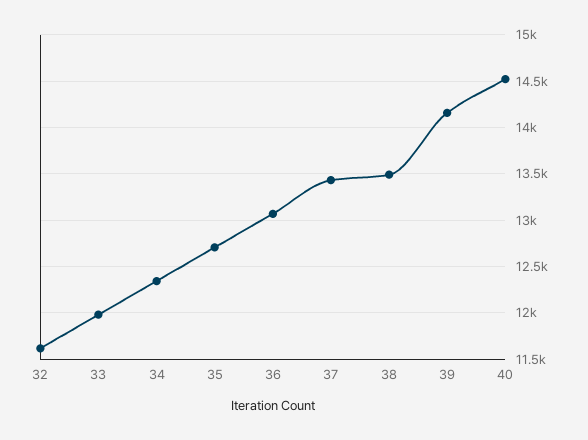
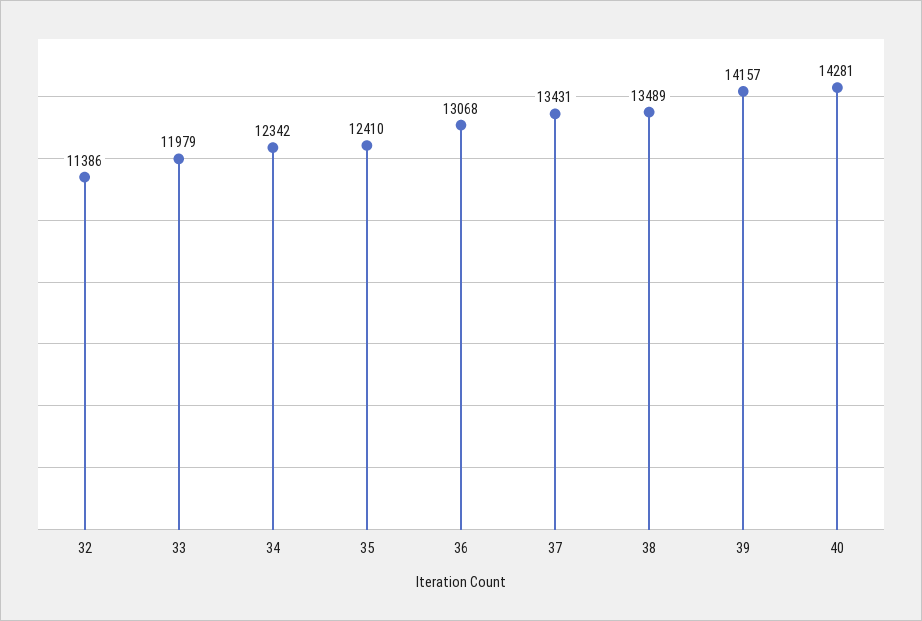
  {
-   "32": 11600,
+   "32": 11386,
    "33": 11979,
    "34": 12342,
-   "35": 12700,
+   "35": 12410,
    "36": 13068,
    "37": 13431,
    "38": 13489,
    "39": 14157,
-   "40": 14500
+   "40": 14281
  }

